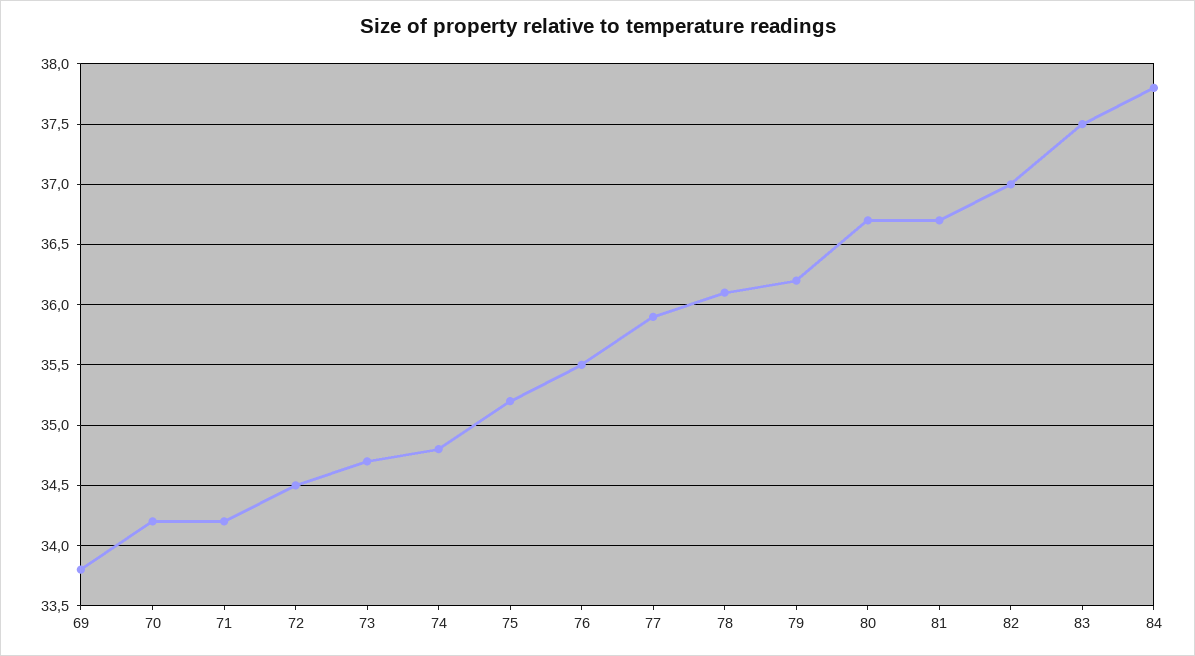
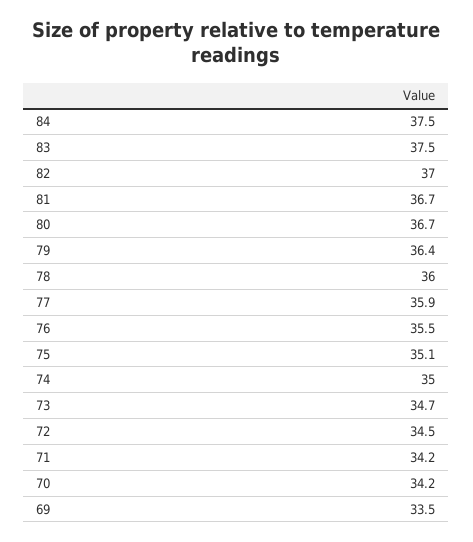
  {
-   "69": 33.8,
+   "69": 33.5,
    "70": 34.2,
    "71": 34.2,
    "72": 34.5,
    "73": 34.7,
-   "74": 34.8,
+   "74": 35,
-   "75": 35.2,
+   "75": 35.1,
    "76": 35.5,
    "77": 35.9,
-   "78": 36.1,
+   "78": 36,
-   "79": 36.2,
+   "79": 36.4,
    "80": 36.7,
    "81": 36.7,
    "82": 37,
    "83": 37.5,
-   "84": 37.8
+   "84": 37.5
  }

